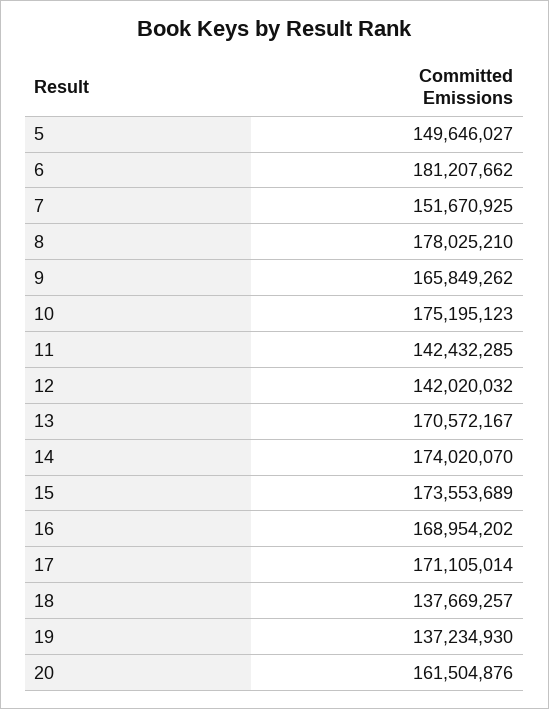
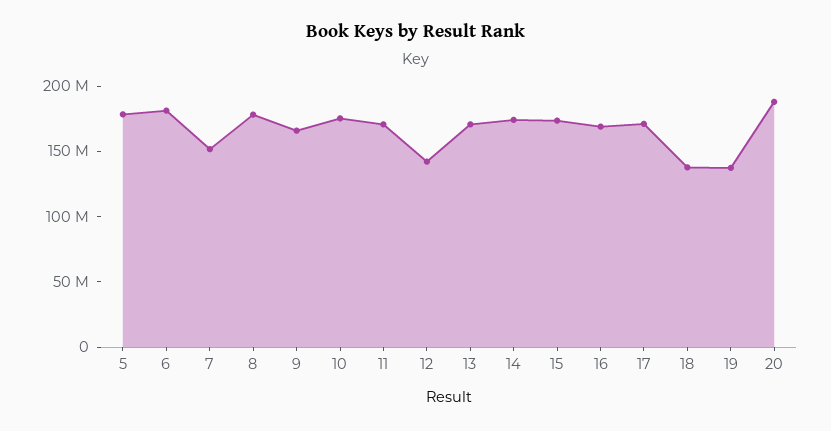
  {
-   "5": 149646027,
+   "5": 180000000,
    "6": 181207662,
    "7": 151670925,
    "8": 178025210,
    "9": 165849262,
    "10": 175195123,
-   "11": 142432285,
+   "11": 170000000,
    "12": 142020032,
    "13": 170572167,
    "14": 174020070,
    "15": 173553689,
    "16": 168954202,
    "17": 171105014,
    "18": 137669257,
    "19": 137234930,
-   "20": 161504876
+   "20": 190000000
  }

